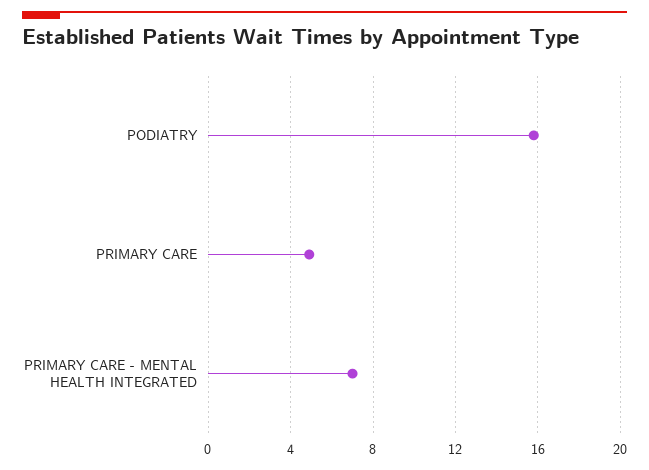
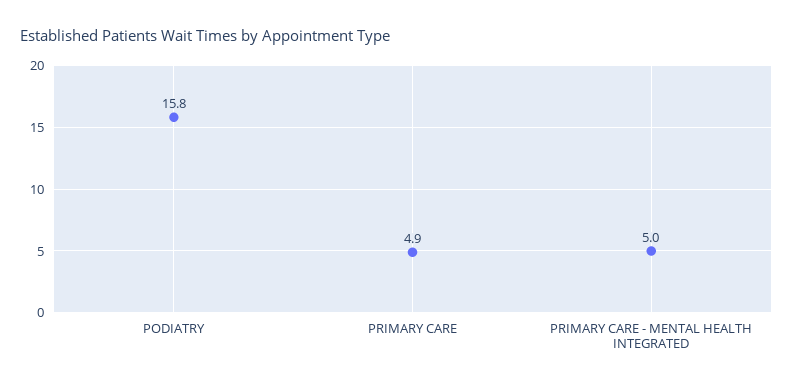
  {
    "PODIATRY": 15.8,
    "PRIMARY CARE": 4.9,
-   "PRIMARY CARE - MENTAL HEALTH INTEGRATED": 7
+   "PRIMARY CARE - MENTAL HEALTH INTEGRATED": 5
  }

